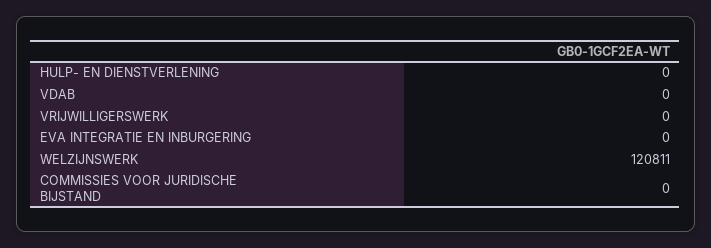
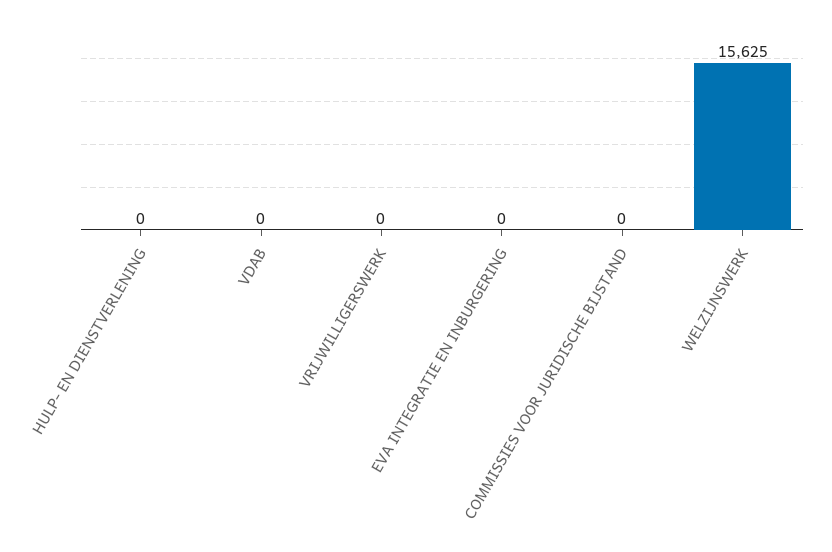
  {
    "HULP- EN DIENSTVERLENING": 0,
    "VDAB": 0,
    "VRIJWILLIGERSWERK": 0,
    "EVA INTEGRATIE EN INBURGERING": 0,
-   "WELZIJNSWERK": 120811,
+   "WELZIJNSWERK": 15625,
    "COMMISSIES VOOR JURIDISCHE BIJSTAND": 0
  }

